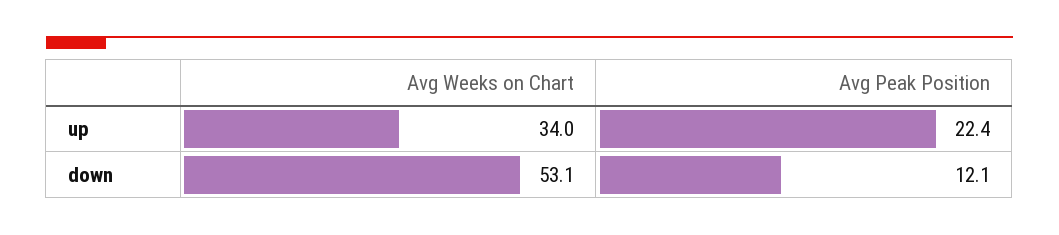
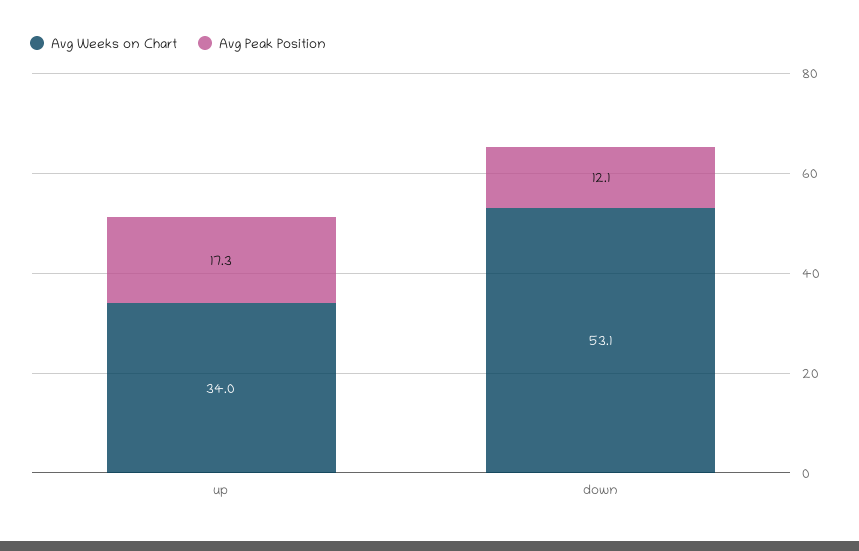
  {
    "Avg Weeks on Chart": {
      "up": 34,
      "down": 53.1
    },
    "Avg Peak Position": {
-     "up": 22.4,
+     "up": 17.3,
      "down": 12.1
    }
  }

